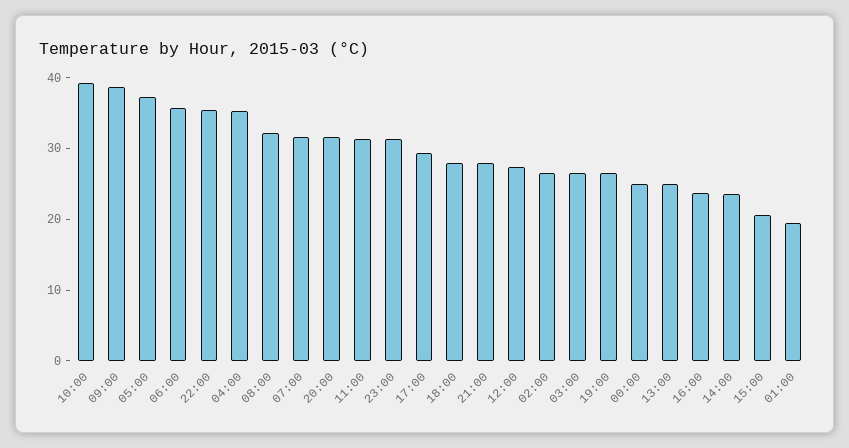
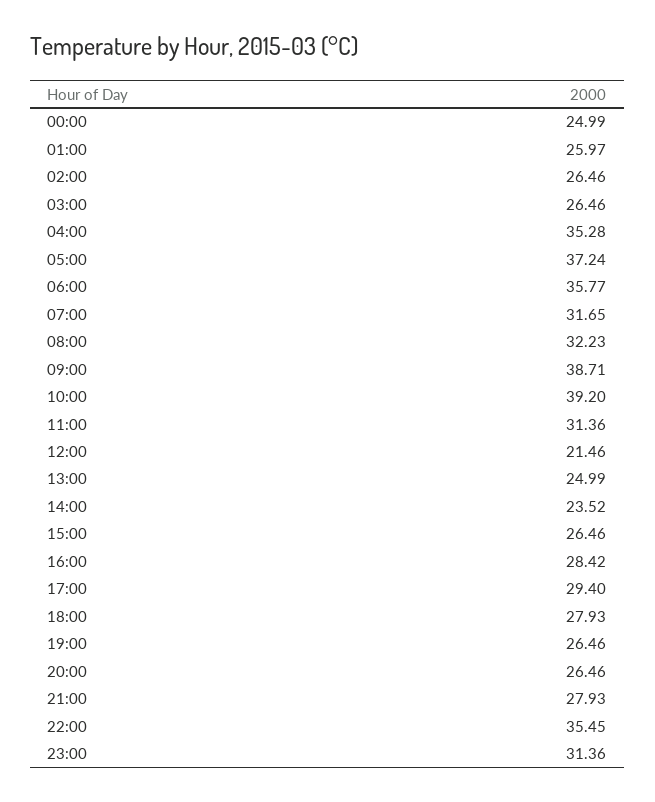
  {
    "10:00": 39.2,
    "09:00": 38.71,
    "05:00": 37.24,
    "06:00": 35.77,
    "22:00": 35.45,
    "04:00": 35.28,
    "08:00": 32.23,
    "07:00": 31.65,
-   "20:00": 32,
+   "20:00": 26.46,
    "11:00": 31.36,
    "23:00": 31.36,
    "17:00": 29.4,
    "18:00": 27.93,
    "21:00": 27.93,
-   "12:00": 28,
+   "12:00": 21.46,
    "02:00": 26.46,
    "03:00": 26.46,
    "19:00": 26.46,
    "00:00": 24.99,
    "13:00": 24.99,
-   "16:00": 24,
+   "16:00": 28.42,
    "14:00": 23.52,
-   "15:00": 20,
+   "15:00": 26.46,
-   "01:00": 20
+   "01:00": 25.97
  }

